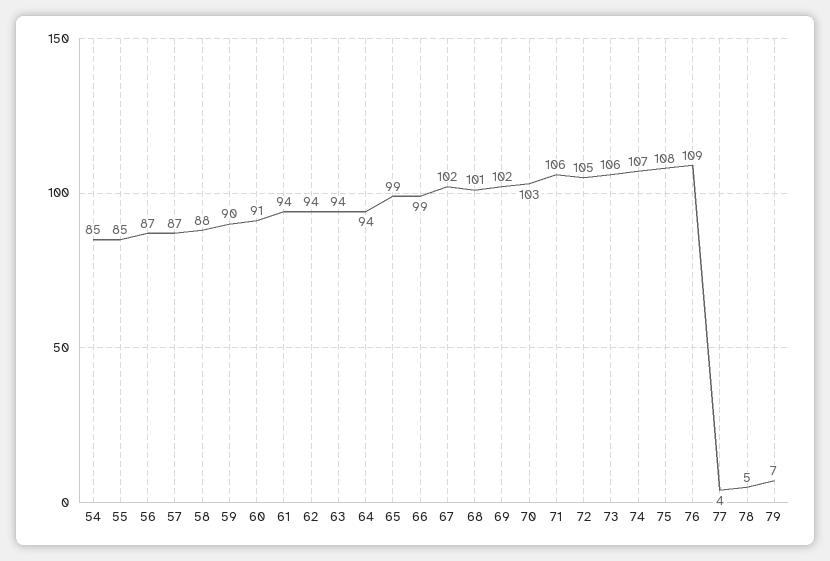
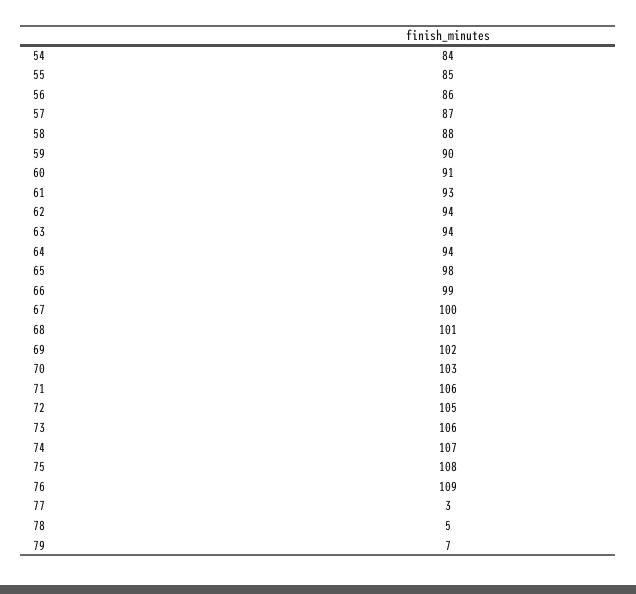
  {
-   "54": 85,
+   "54": 84,
    "55": 85,
-   "56": 87,
+   "56": 86,
    "57": 87,
    "58": 88,
    "59": 90,
    "60": 91,
-   "61": 94,
+   "61": 93,
    "62": 94,
    "63": 94,
    "64": 94,
-   "65": 99,
+   "65": 98,
    "66": 99,
-   "67": 102,
+   "67": 100,
    "68": 101,
    "69": 102,
    "70": 103,
    "71": 106,
    "72": 105,
    "73": 106,
    "74": 107,
    "75": 108,
    "76": 109,
-   "77": 4,
+   "77": 3,
    "78": 5,
    "79": 7
  }

